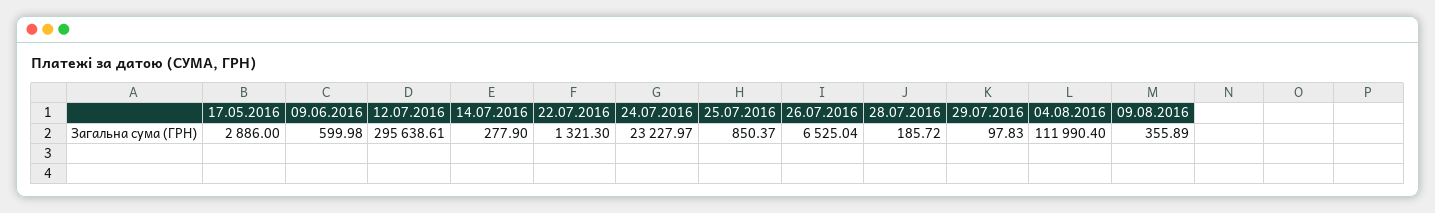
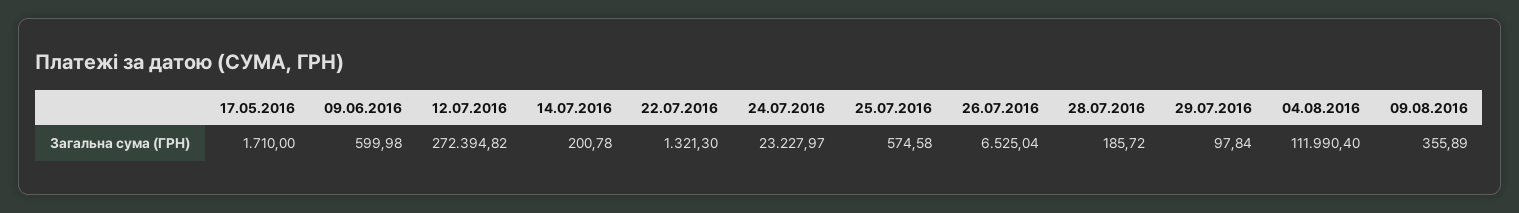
  {
-   "17.05.2016": 2886,
+   "17.05.2016": 1710,
    "09.06.2016": 599.98,
-   "12.07.2016": 295638.61,
+   "12.07.2016": 272394.82,
-   "14.07.2016": 277.9,
+   "14.07.2016": 200.78,
    "22.07.2016": 1321.3,
    "24.07.2016": 23227.97,
-   "25.07.2016": 850.37,
+   "25.07.2016": 574.58,
    "26.07.2016": 6525.04,
    "28.07.2016": 185.72,
-   "29.07.2016": 97.83,
+   "29.07.2016": 97.84,
    "04.08.2016": 111990.4,
    "09.08.2016": 355.89
  }

